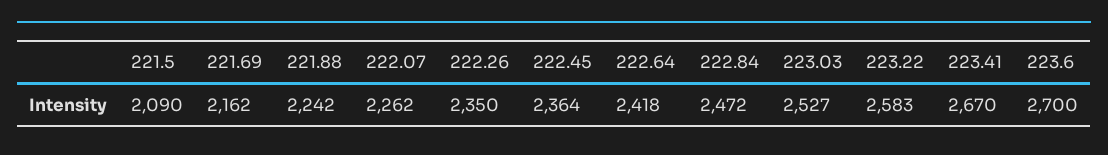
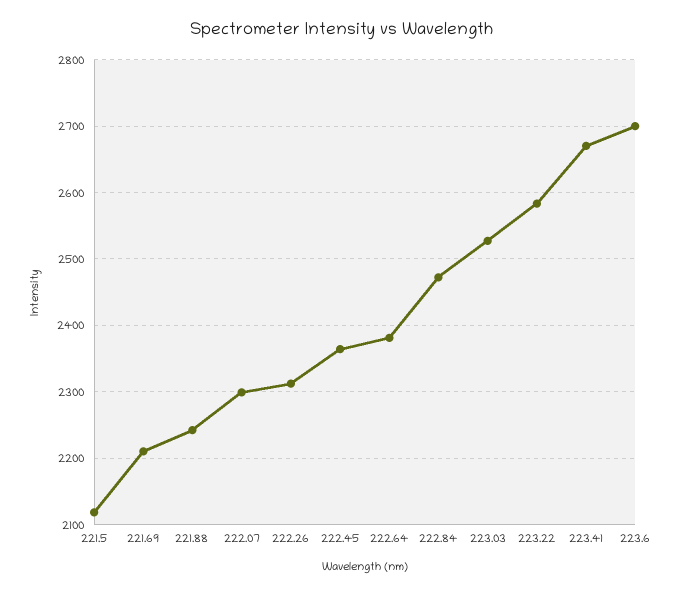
  {
-   "221.5": 2090,
+   "221.5": 2120,
-   "221.69": 2162,
+   "221.69": 2210,
    "221.88": 2242,
-   "222.07": 2262,
+   "222.07": 2300,
-   "222.26": 2350,
+   "222.26": 2310,
    "222.45": 2364,
-   "222.64": 2418,
+   "222.64": 2380,
    "222.84": 2472,
    "223.03": 2527,
    "223.22": 2583,
    "223.41": 2670,
    "223.6": 2700
  }

